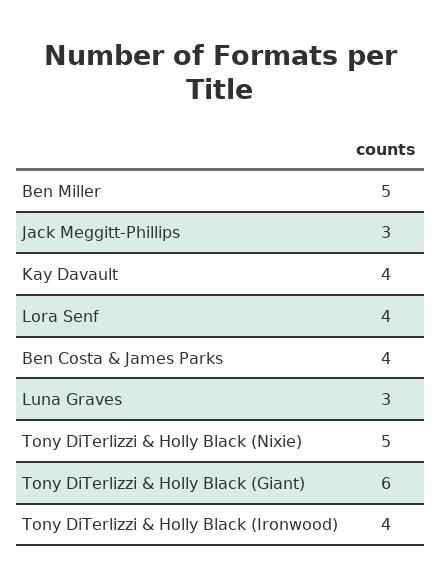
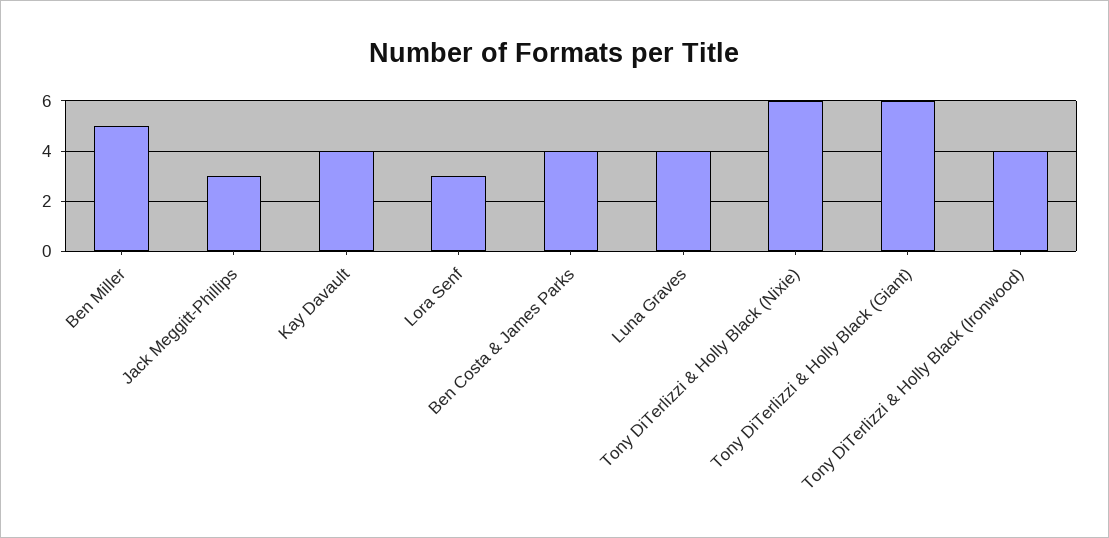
  {
    "Ben Miller": 5,
    "Jack Meggitt-Phillips": 3,
    "Kay Davault": 4,
-   "Lora Senf": 4,
+   "Lora Senf": 3,
    "Ben Costa & James Parks": 4,
-   "Luna Graves": 3,
+   "Luna Graves": 4,
-   "Tony DiTerlizzi & Holly Black (Nixie)": 5,
+   "Tony DiTerlizzi & Holly Black (Nixie)": 6,
    "Tony DiTerlizzi & Holly Black (Giant)": 6,
    "Tony DiTerlizzi & Holly Black (Ironwood)": 4
  }

